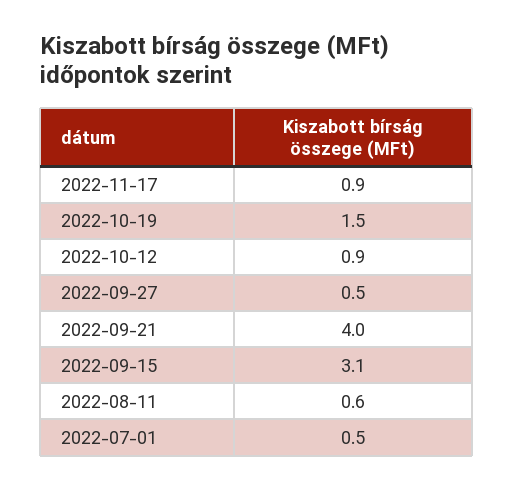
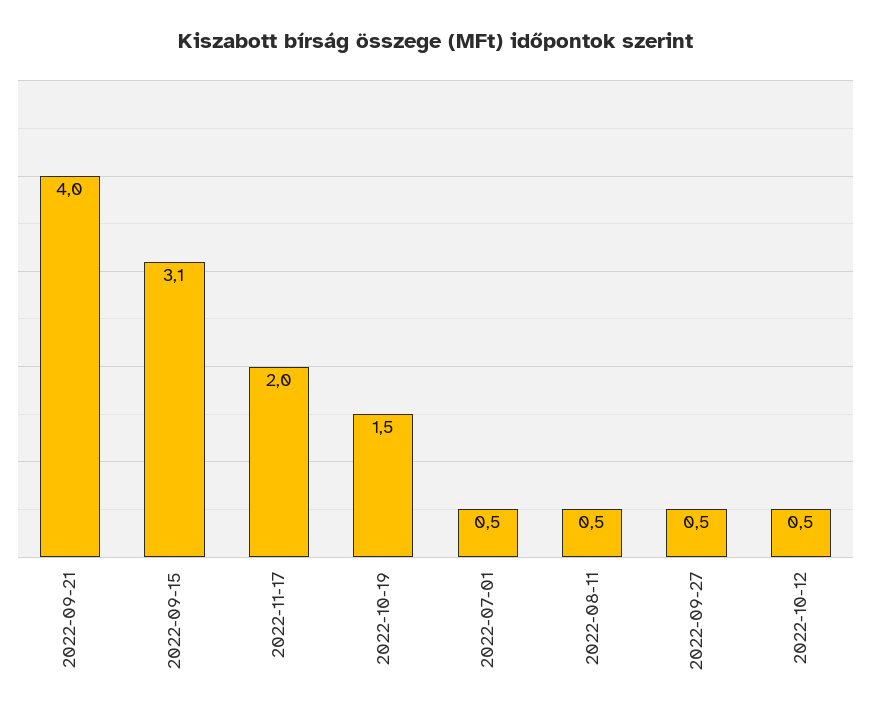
  {
-   "2022-11-17": 0.9,
+   "2022-11-17": 2,
    "2022-10-19": 1.5,
-   "2022-10-12": 0.9,
+   "2022-10-12": 0.5,
    "2022-09-27": 0.5,
    "2022-09-21": 4,
    "2022-09-15": 3.1,
-   "2022-08-11": 0.6,
+   "2022-08-11": 0.5,
    "2022-07-01": 0.5
  }

